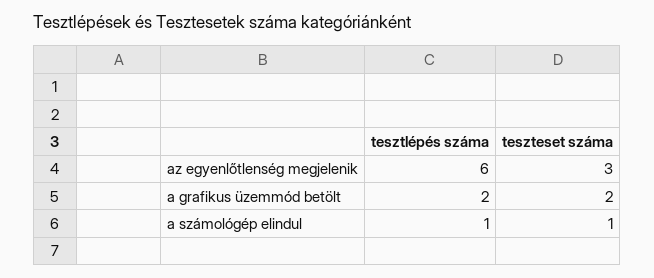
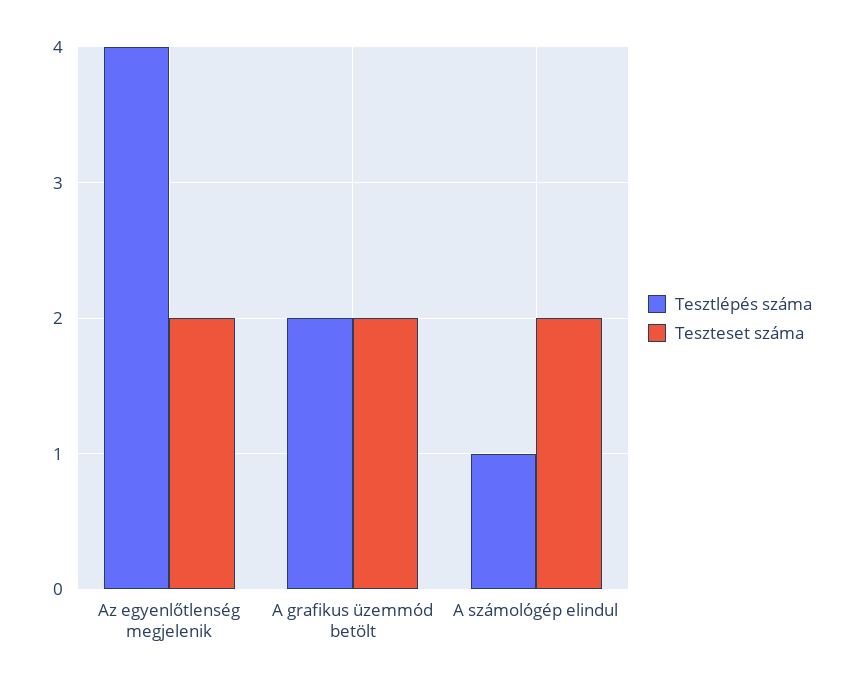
  {
    "tesztlépés száma": {
-     "az egyenlőtlenség megjelenik": 6,
+     "az egyenlőtlenség megjelenik": 4,
      "a grafikus üzemmód betölt": 2,
      "a számológép elindul": 1
    },
    "teszteset száma": {
-     "az egyenlőtlenség megjelenik": 3,
+     "az egyenlőtlenség megjelenik": 2,
      "a grafikus üzemmód betölt": 2,
-     "a számológép elindul": 1
+     "a számológép elindul": 2
    }
  }

